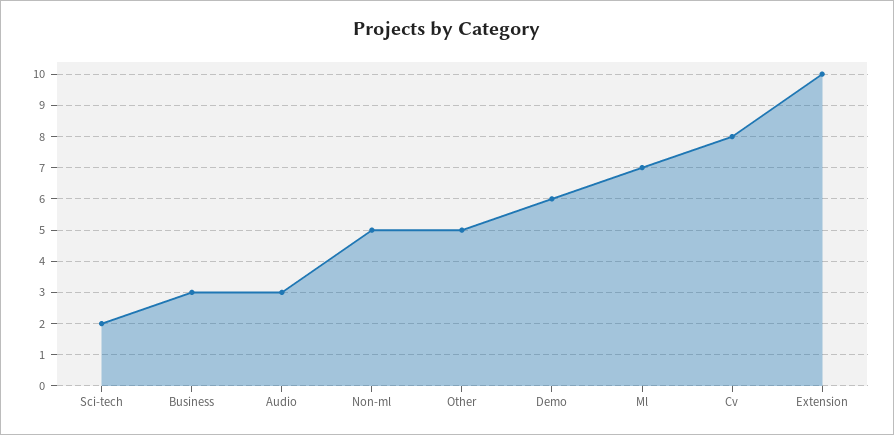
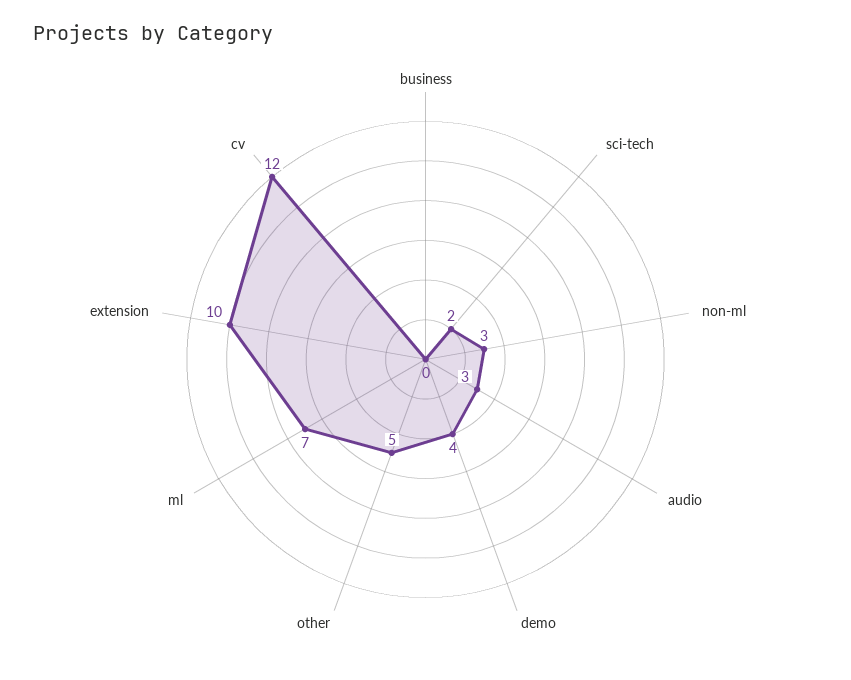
  {
    "Sci-tech": 2,
-   "Business": 3,
+   "Business": 0,
    "Audio": 3,
-   "Non-ml": 5,
+   "Non-ml": 3,
    "Other": 5,
-   "Demo": 6,
+   "Demo": 4,
    "Ml": 7,
-   "Cv": 8,
+   "Cv": 12,
    "Extension": 10
  }

